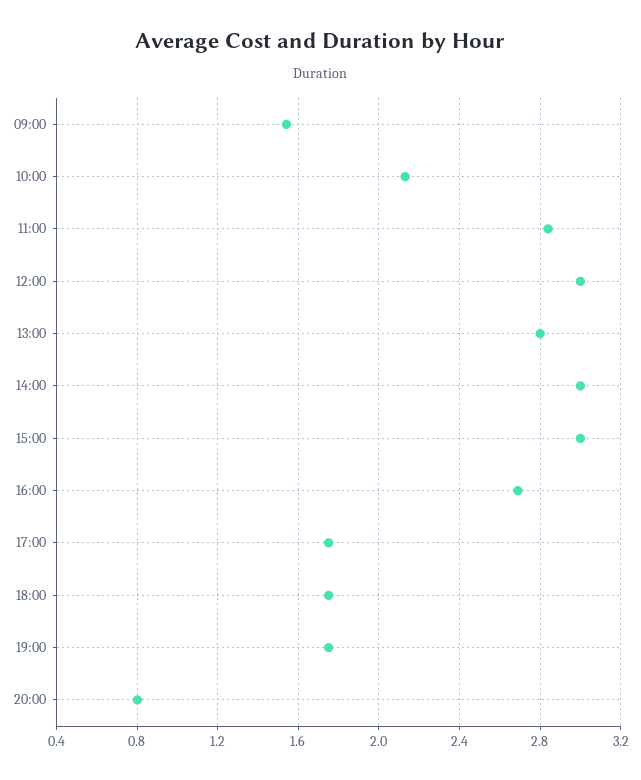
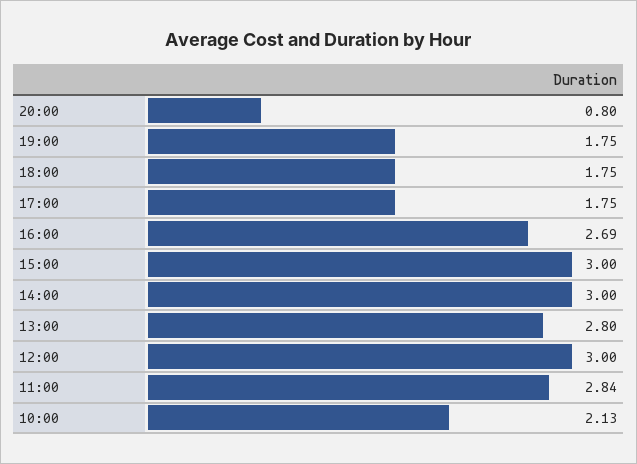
  {
-   "09:00": 1.55,
    "10:00": 2.13,
    "11:00": 2.84,
    "12:00": 3,
    "13:00": 2.8,
    "14:00": 3,
    "15:00": 3,
    "16:00": 2.69,
    "17:00": 1.75,
    "18:00": 1.75,
    "19:00": 1.75,
    "20:00": 0.8
  }

